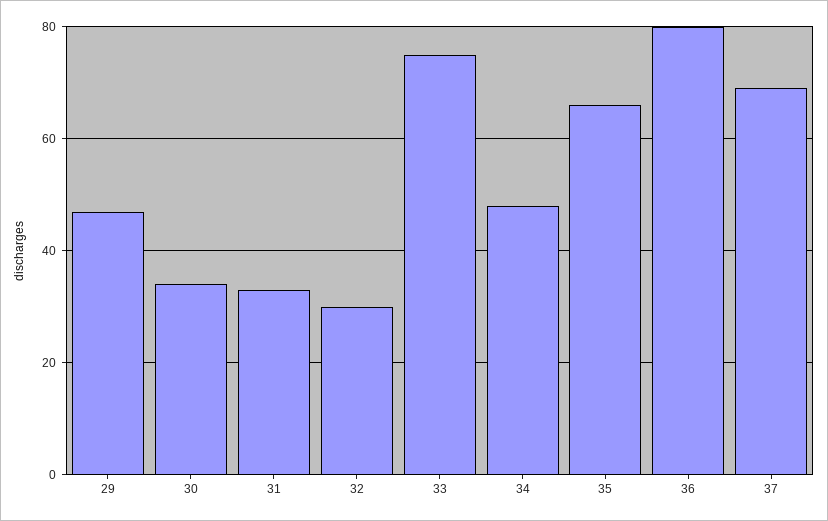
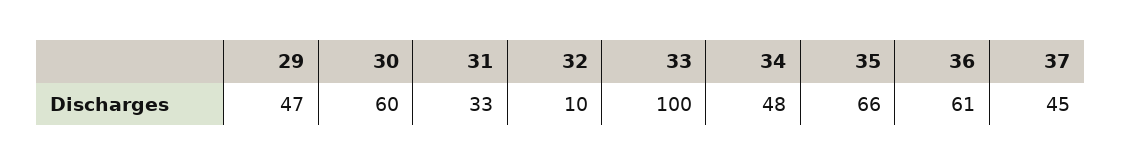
  {
    "29": 47,
-   "30": 35,
+   "30": 60,
    "31": 33,
-   "32": 30,
+   "32": 10,
-   "33": 75,
+   "33": 100,
    "34": 48,
    "35": 66,
-   "36": 80,
+   "36": 61,
-   "37": 70
+   "37": 45
  }

